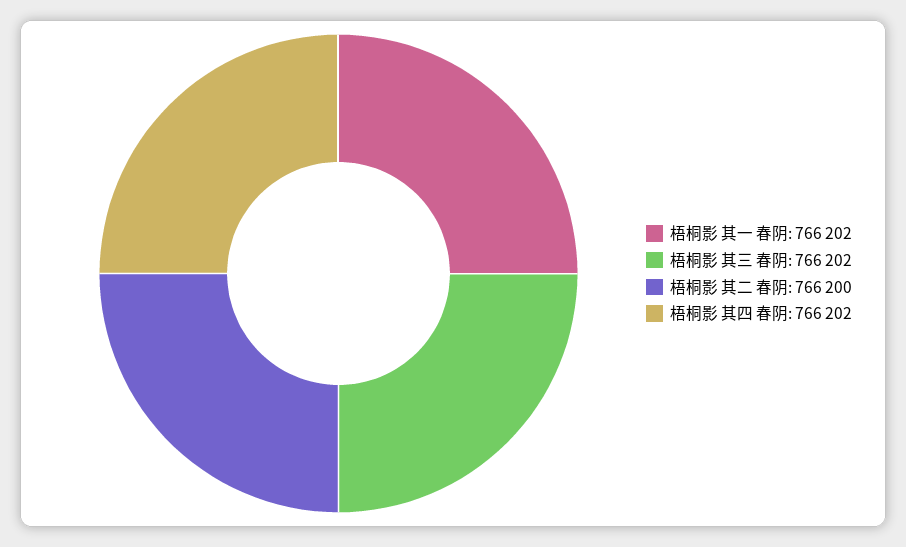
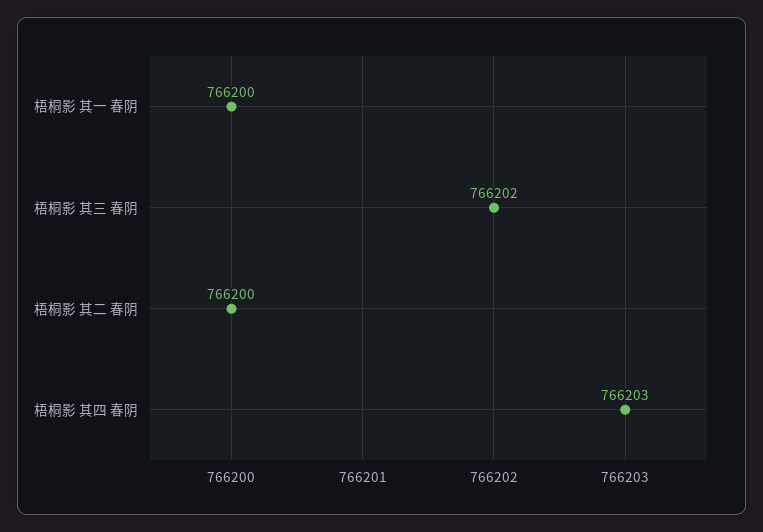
  {
-   "梧桐影 其一 春阴": 766202,
+   "梧桐影 其一 春阴": 766200,
    "梧桐影 其三 春阴": 766202,
    "梧桐影 其二 春阴": 766200,
-   "梧桐影 其四 春阴": 766202
+   "梧桐影 其四 春阴": 766203
  }

